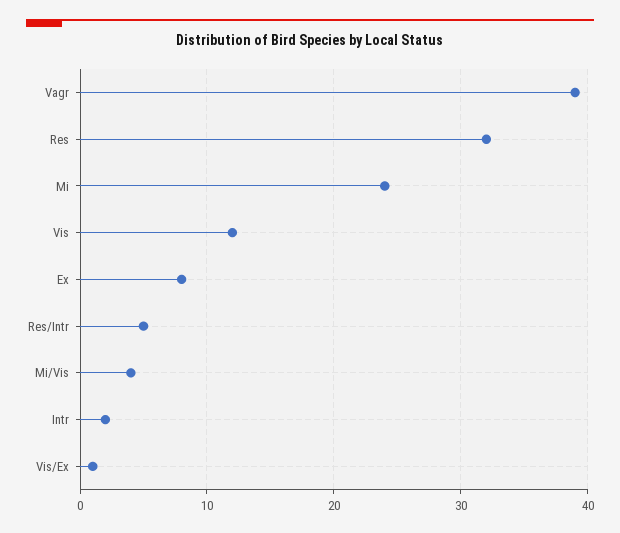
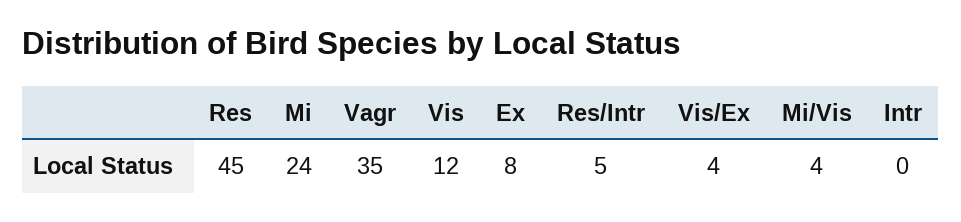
  {
-   "Vagr": 39,
+   "Vagr": 35,
-   "Res": 32,
+   "Res": 45,
    "Mi": 24,
    "Vis": 12,
    "Ex": 8,
    "Res/Intr": 5,
    "Mi/Vis": 4,
-   "Intr": 2,
+   "Intr": 0,
-   "Vis/Ex": 1
+   "Vis/Ex": 4
  }

